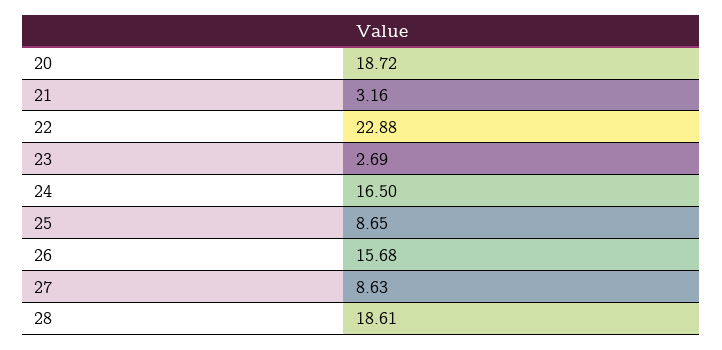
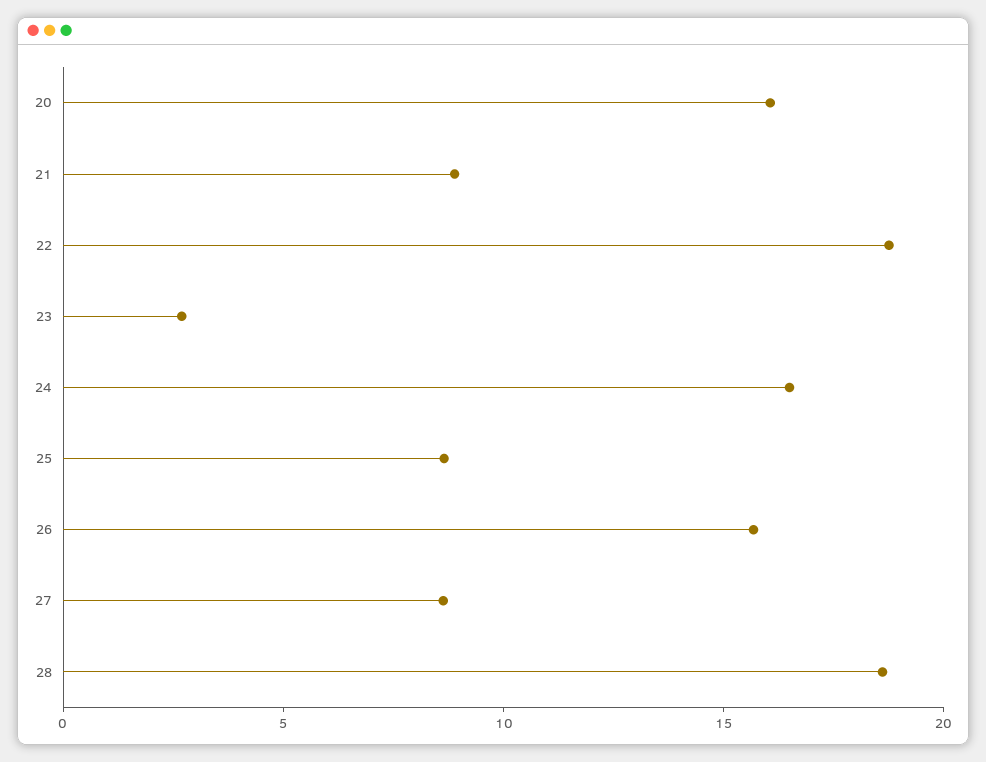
  {
-   "20": 18.72,
+   "20": 16,
-   "21": 3.16,
+   "21": 9,
-   "22": 22.88,
+   "22": 19,
    "23": 2.69,
    "24": 16.5,
    "25": 8.65,
    "26": 15.68,
    "27": 8.63,
    "28": 18.61
  }

